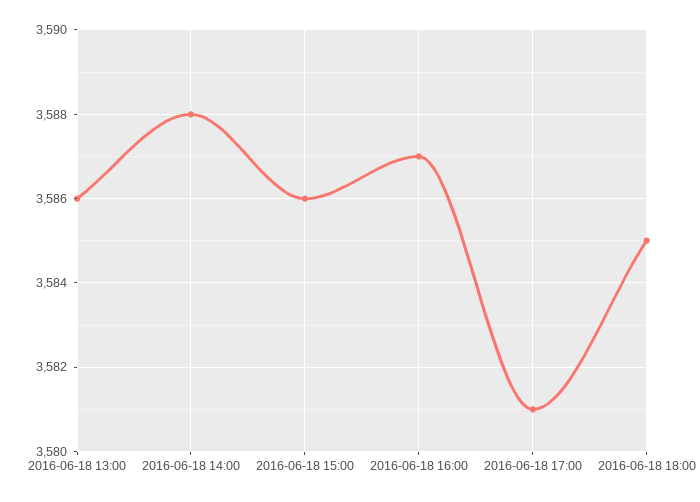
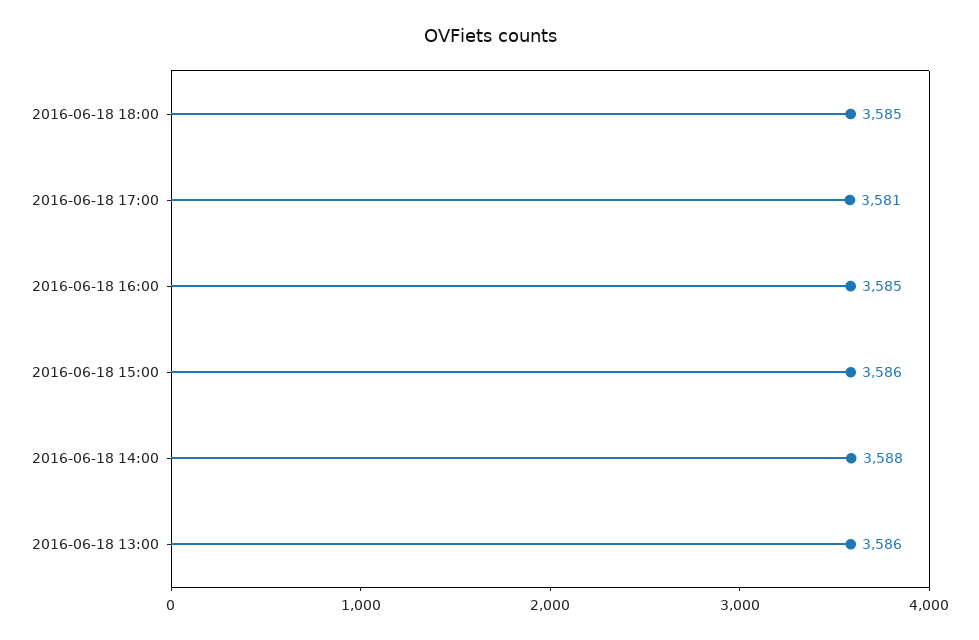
  {
    "2016-06-18 13:00": 3586,
    "2016-06-18 14:00": 3588,
    "2016-06-18 15:00": 3586,
-   "2016-06-18 16:00": 3587,
+   "2016-06-18 16:00": 3585,
    "2016-06-18 17:00": 3581,
    "2016-06-18 18:00": 3585
  }

